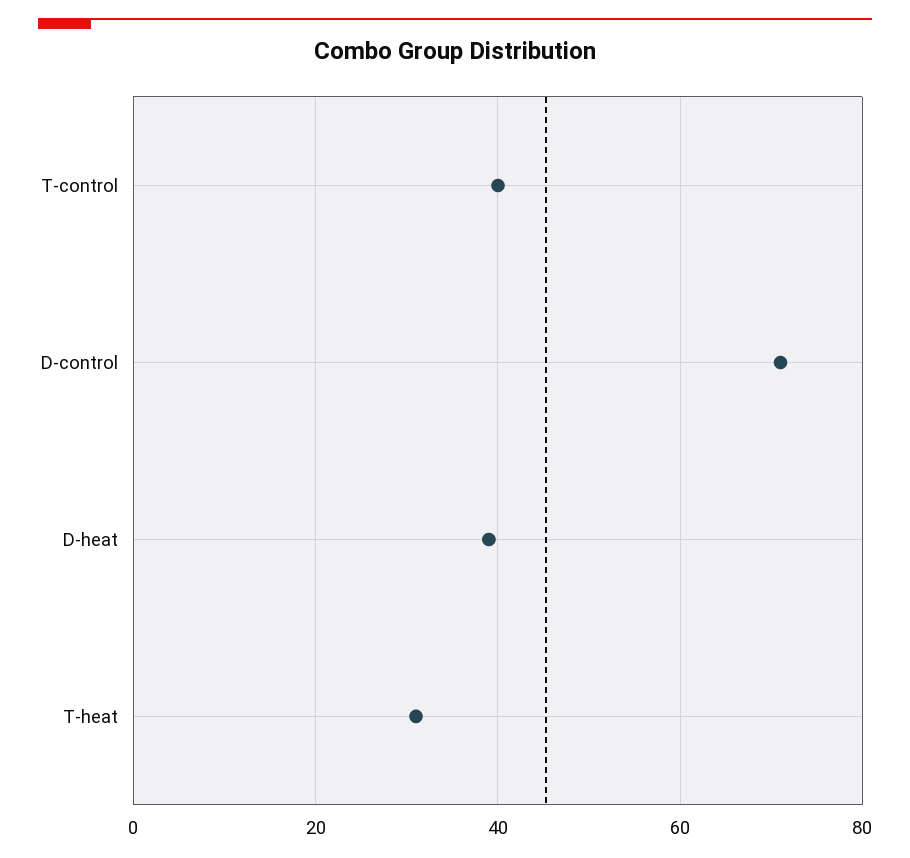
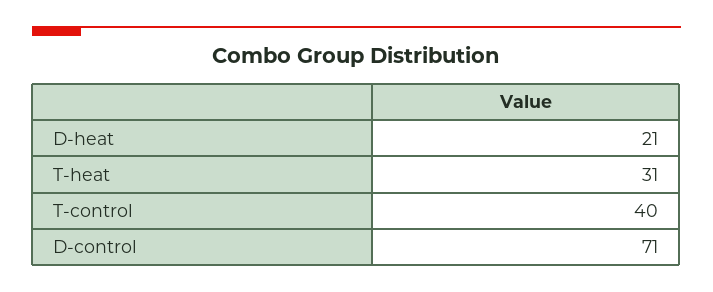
  {
    "T-control": 40,
    "D-control": 71,
-   "D-heat": 40,
+   "D-heat": 21,
    "T-heat": 31
  }

